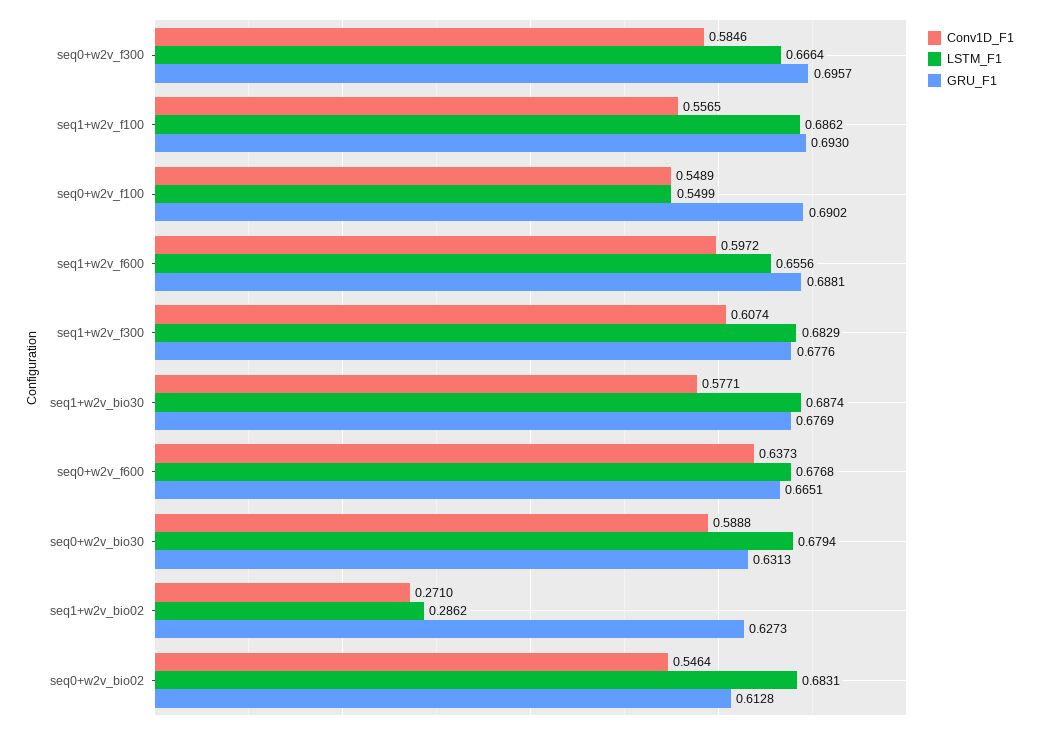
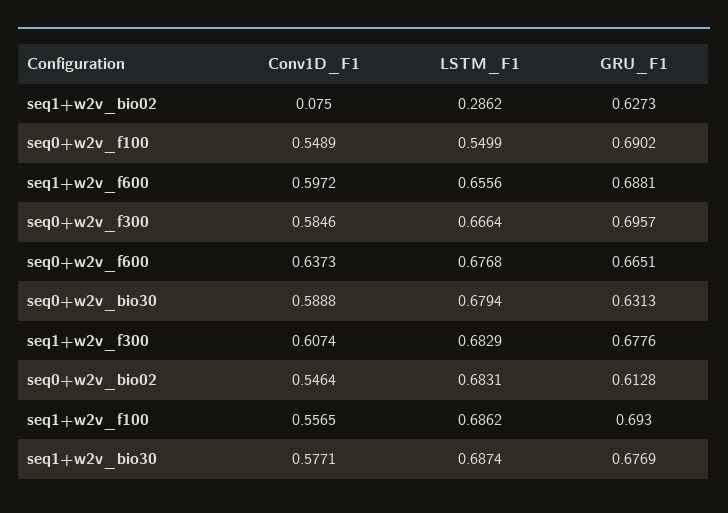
  {
    "Conv1D_F1": {
      "seq0+w2v_f300": 0.5846,
      "seq1+w2v_f100": 0.5565,
      "seq0+w2v_f100": 0.5489,
      "seq1+w2v_f600": 0.5972,
      "seq1+w2v_f300": 0.6074,
      "seq1+w2v_bio30": 0.5771,
      "seq0+w2v_f600": 0.6373,
      "seq0+w2v_bio30": 0.5888,
-     "seq1+w2v_bio02": 0.271,
+     "seq1+w2v_bio02": 0.075,
      "seq0+w2v_bio02": 0.5464
    },
    "LSTM_F1": {
      "seq0+w2v_f300": 0.6664,
      "seq1+w2v_f100": 0.6862,
      "seq0+w2v_f100": 0.5499,
      "seq1+w2v_f600": 0.6556,
      "seq1+w2v_f300": 0.6829,
      "seq1+w2v_bio30": 0.6874,
      "seq0+w2v_f600": 0.6768,
      "seq0+w2v_bio30": 0.6794,
      "seq1+w2v_bio02": 0.2862,
      "seq0+w2v_bio02": 0.6831
    },
    "GRU_F1": {
      "seq0+w2v_f300": 0.6957,
      "seq1+w2v_f100": 0.693,
      "seq0+w2v_f100": 0.6902,
      "seq1+w2v_f600": 0.6881,
      "seq1+w2v_f300": 0.6776,
      "seq1+w2v_bio30": 0.6769,
      "seq0+w2v_f600": 0.6651,
      "seq0+w2v_bio30": 0.6313,
      "seq1+w2v_bio02": 0.6273,
      "seq0+w2v_bio02": 0.6128
    }
  }

